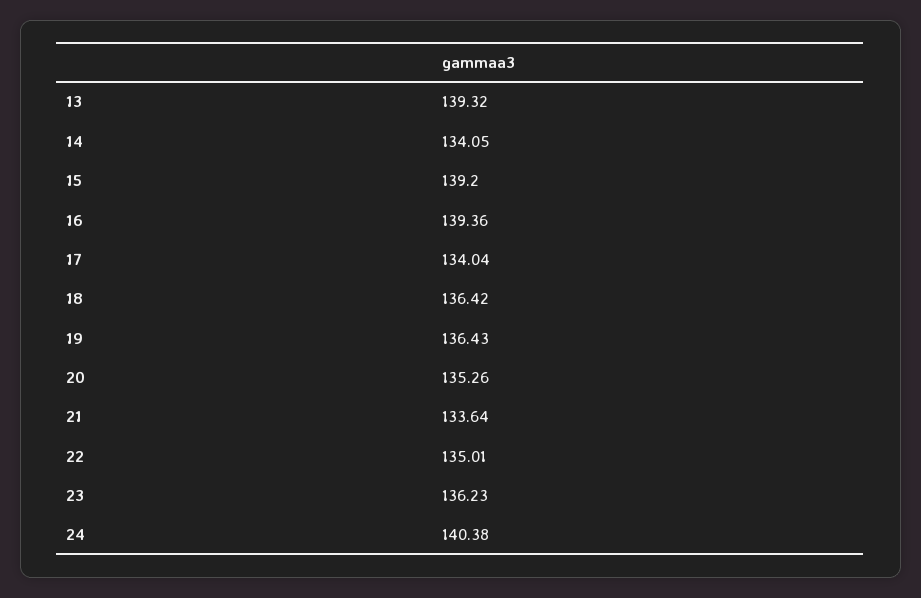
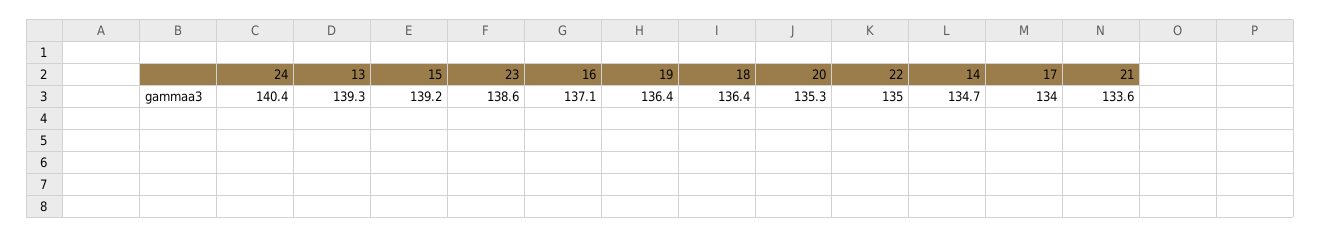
  {
    "13": 139.32,
-   "14": 134.05,
+   "14": 134.7,
    "15": 139.2,
-   "16": 139.36,
+   "16": 137.1,
    "17": 134.04,
    "18": 136.42,
    "19": 136.43,
    "20": 135.26,
    "21": 133.64,
    "22": 135.01,
-   "23": 136.23,
+   "23": 138.6,
    "24": 140.38
  }

